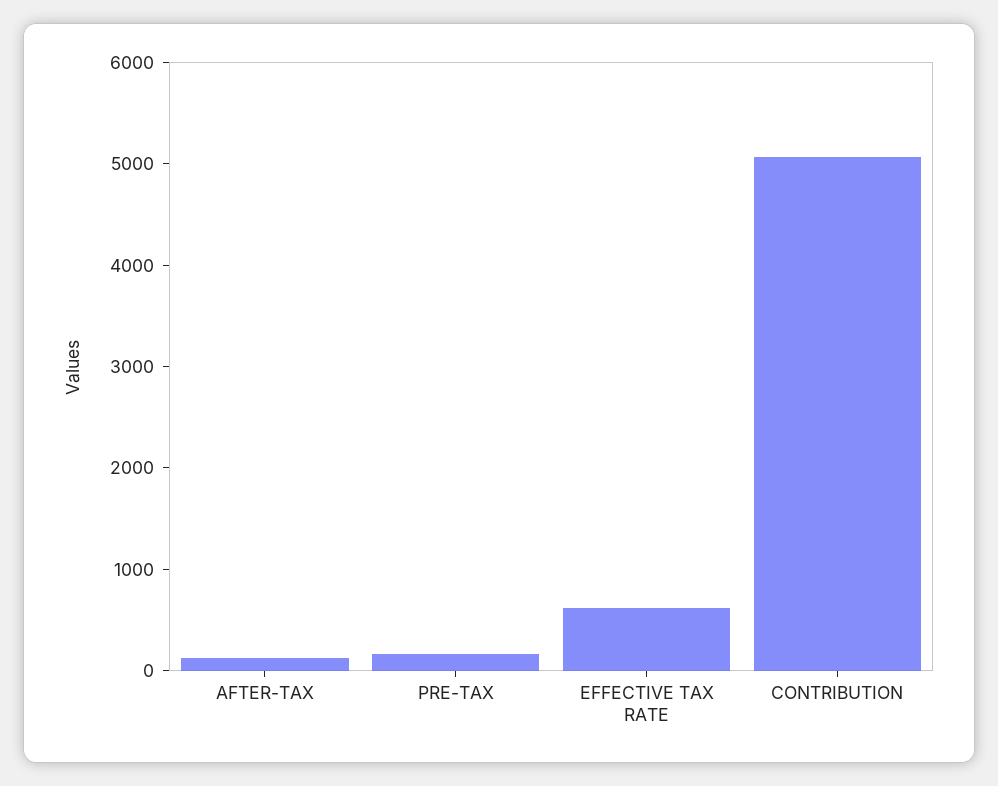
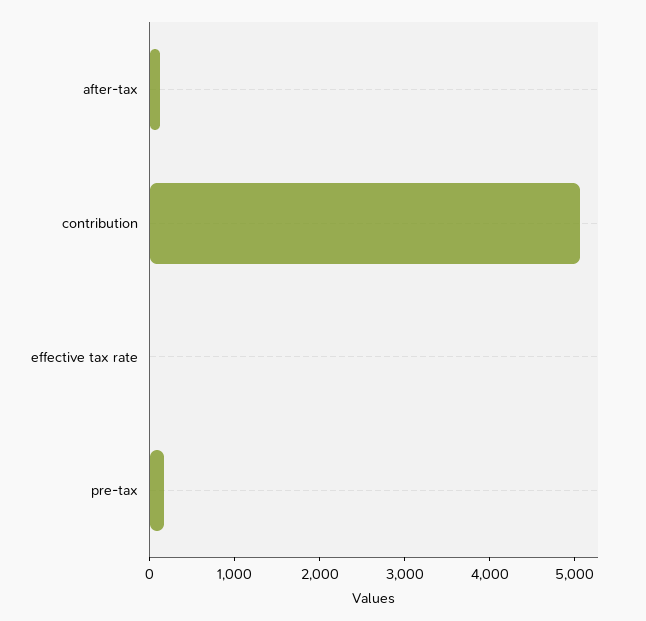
  {
    "AFTER-TAX": 200,
    "PRE-TAX": 200,
-   "EFFECTIVE TAX RATE": 600,
+   "EFFECTIVE TAX RATE": 0,
    "CONTRIBUTION": 5000
  }

